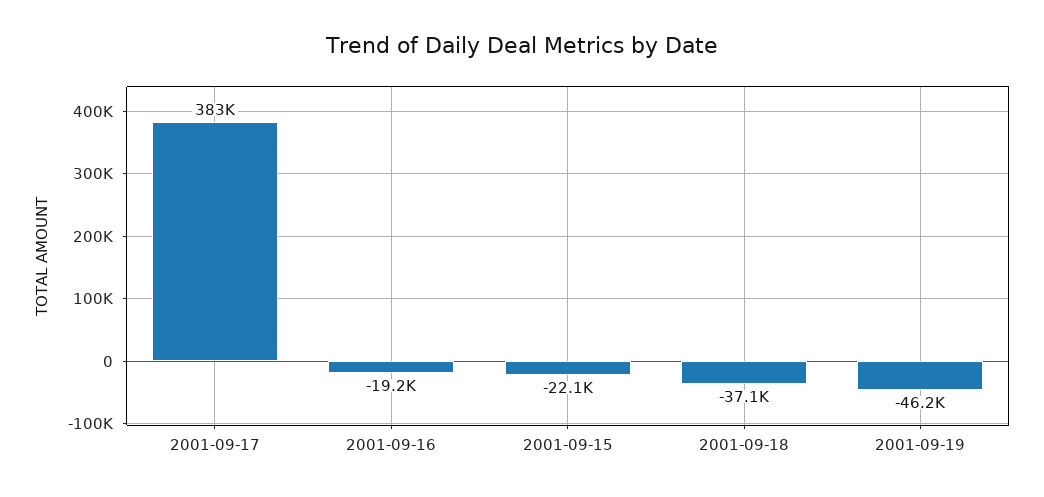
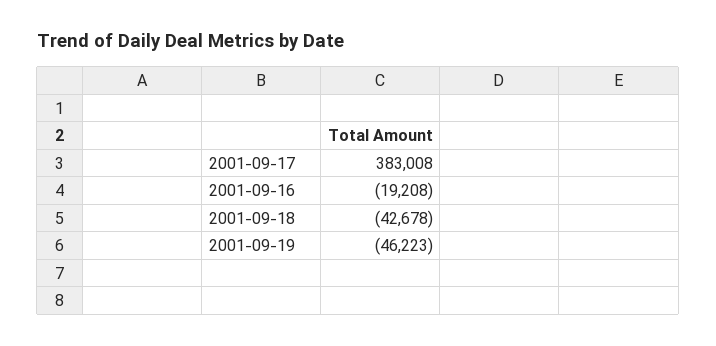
  {
    "2001-09-17": 383008,
    "2001-09-16": -19208,
-   "2001-09-15": -22100,
-   "2001-09-18": -37100,
+   "2001-09-18": -42678,
    "2001-09-19": -46223
  }

